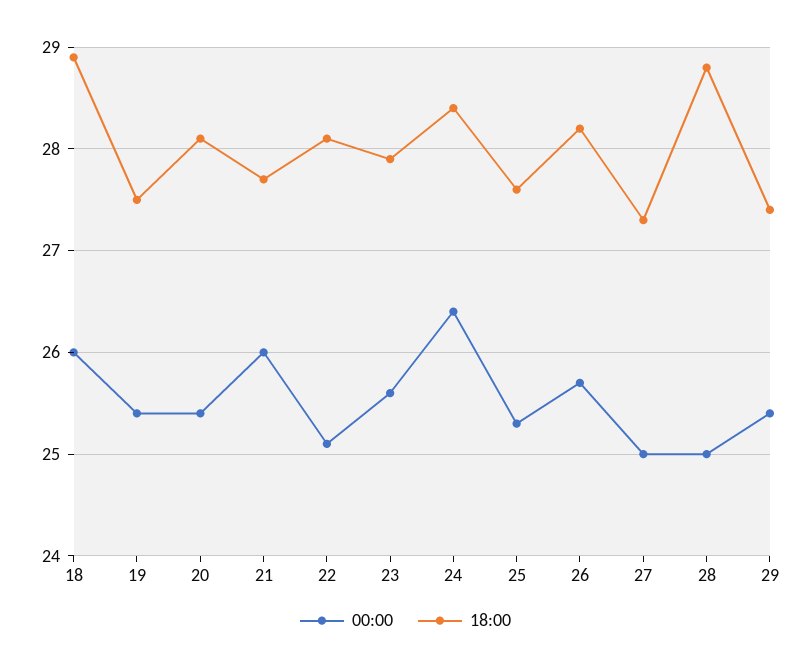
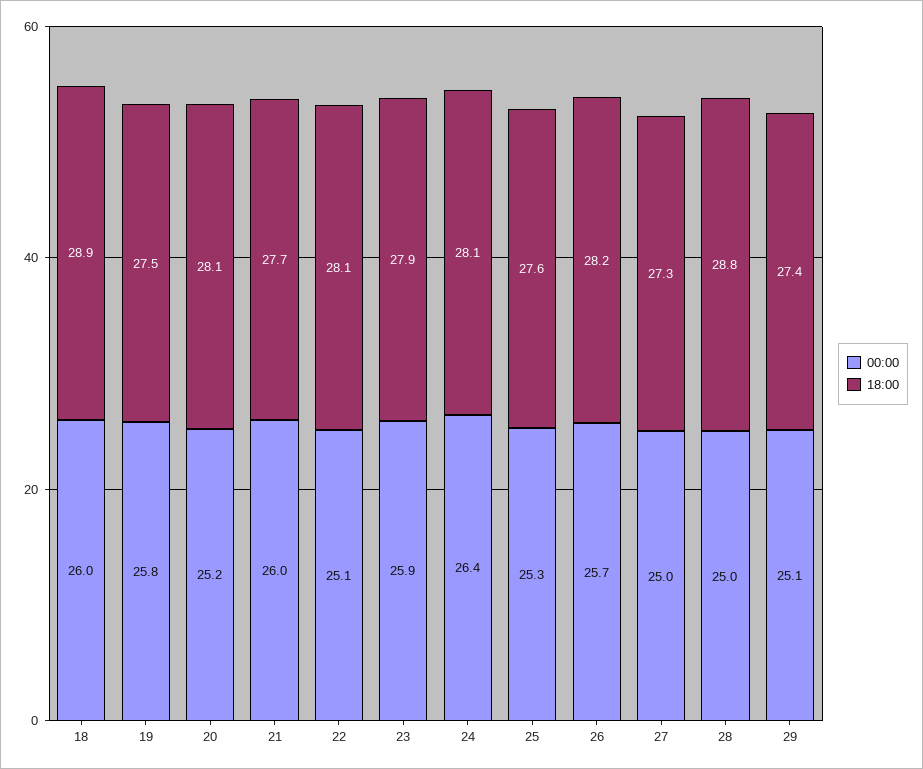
  {
    "00:00": {
      "18": 26,
-     "19": 25.4,
+     "19": 25.8,
-     "20": 25.4,
+     "20": 25.2,
      "21": 26,
      "22": 25.1,
-     "23": 25.6,
+     "23": 25.9,
      "24": 26.4,
      "25": 25.3,
      "26": 25.7,
      "27": 25,
      "28": 25,
-     "29": 25.4
+     "29": 25.1
    },
    "18:00": {
      "18": 28.9,
      "19": 27.5,
      "20": 28.1,
      "21": 27.7,
      "22": 28.1,
      "23": 27.9,
-     "24": 28.4,
+     "24": 28.1,
      "25": 27.6,
      "26": 28.2,
      "27": 27.3,
      "28": 28.8,
      "29": 27.4
    }
  }

